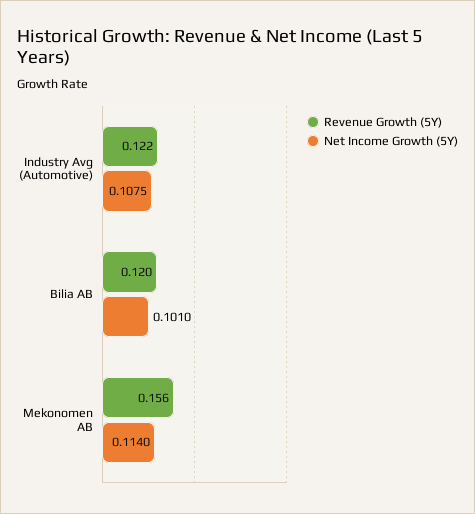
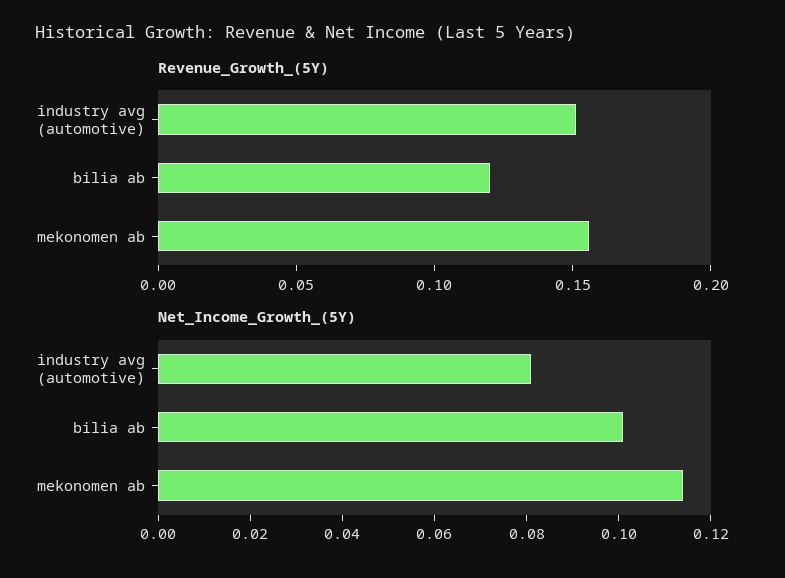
  {
    "Revenue Growth (5Y)": {
-     "Industry Avg (Automotive)": 0.122,
+     "Industry Avg (Automotive)": 0.15,
      "Bilia AB": 0.12,
      "Mekonomen AB": 0.156
    },
    "Net Income Growth (5Y)": {
-     "Industry Avg (Automotive)": 0.1075,
+     "Industry Avg (Automotive)": 0.08,
      "Bilia AB": 0.101,
      "Mekonomen AB": 0.114
    }
  }

